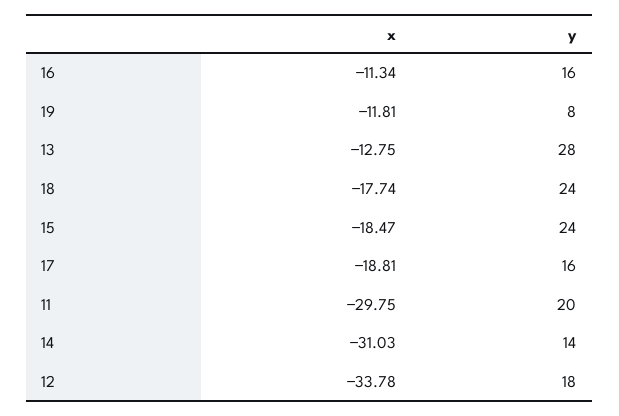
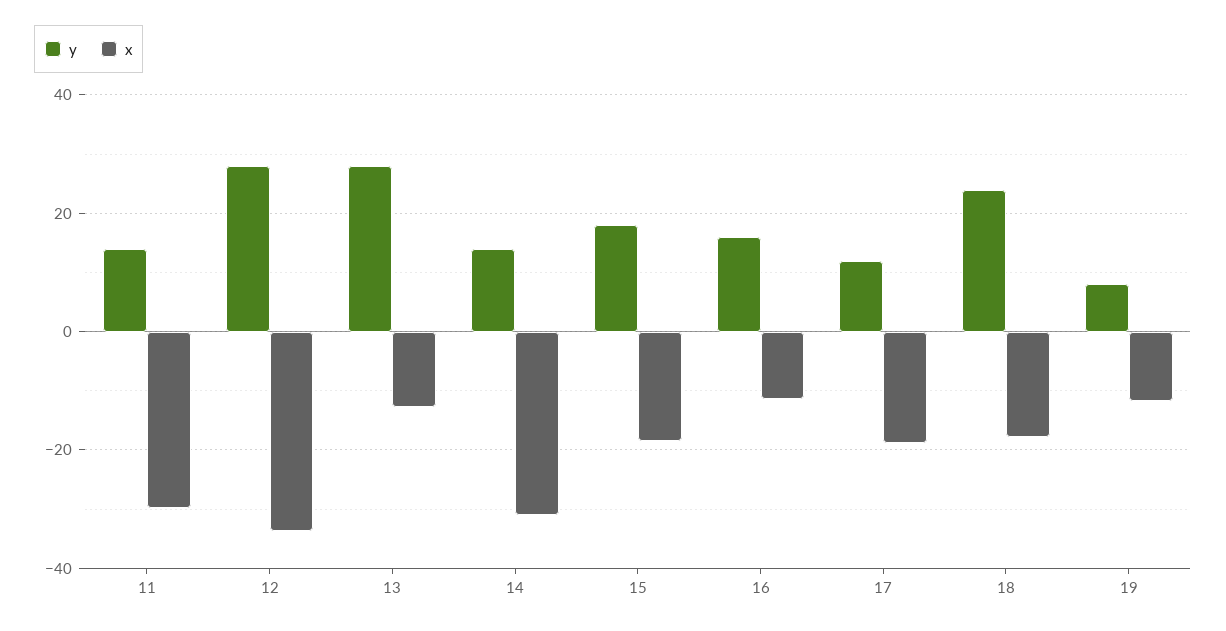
  {
    "x": {
      "16": -11.34,
      "19": -11.81,
      "13": -12.75,
      "18": -17.74,
      "15": -18.47,
      "17": -18.81,
      "11": -29.75,
      "14": -31.03,
      "12": -33.78
    },
    "y": {
      "16": 16,
      "19": 8,
      "13": 28,
      "18": 24,
-     "15": 24,
+     "15": 18,
-     "17": 16,
+     "17": 12,
-     "11": 20,
+     "11": 14,
      "14": 14,
-     "12": 18
+     "12": 28
    }
  }

